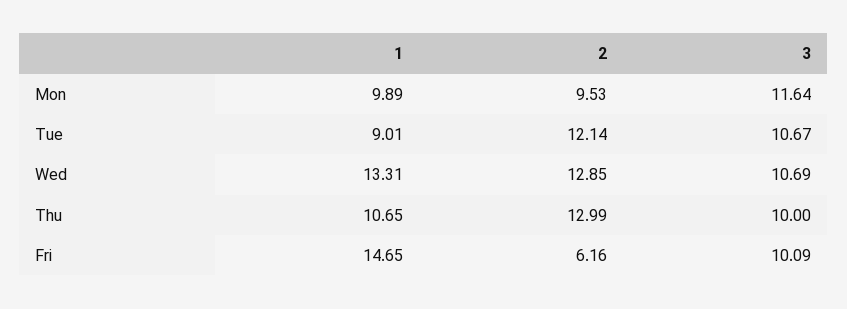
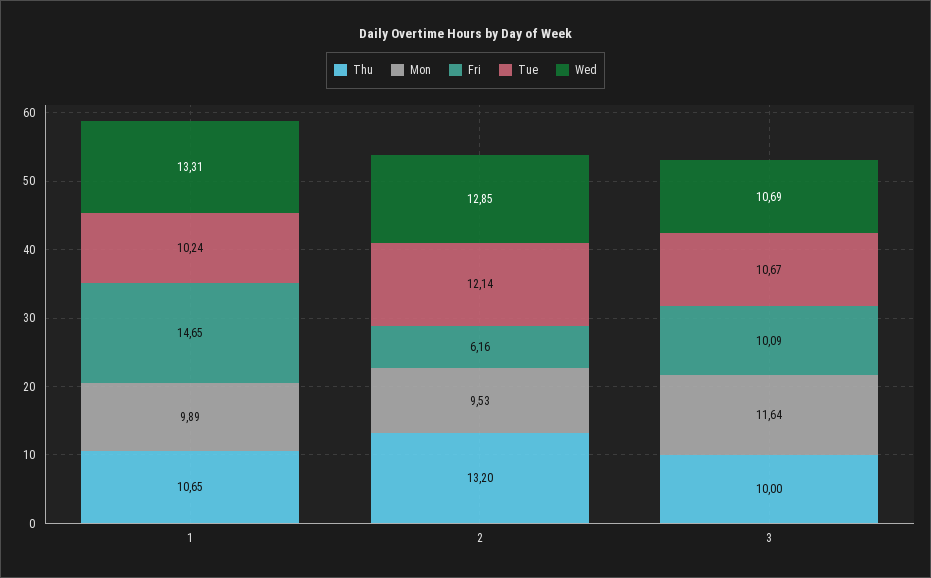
  {
    "Mon": {
      "1": 9.89,
      "2": 9.53,
      "3": 11.64
    },
    "Tue": {
-     "1": 9.01,
+     "1": 10.24,
      "2": 12.14,
      "3": 10.67
    },
    "Wed": {
      "1": 13.31,
      "2": 12.85,
      "3": 10.69
    },
    "Thu": {
      "1": 10.65,
-     "2": 12.99,
+     "2": 13.2,
      "3": 10
    },
    "Fri": {
      "1": 14.65,
      "2": 6.16,
      "3": 10.09
    }
  }

